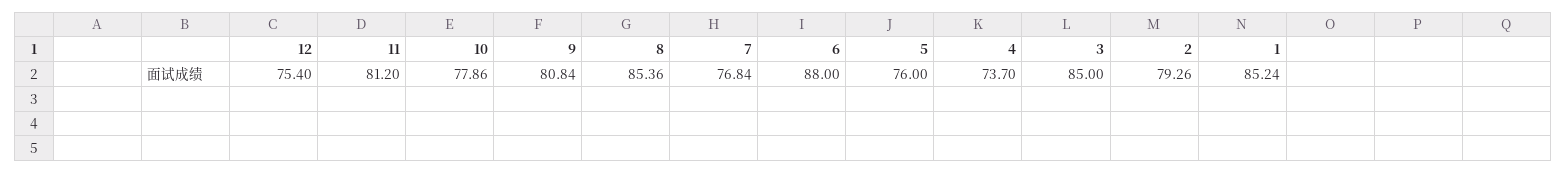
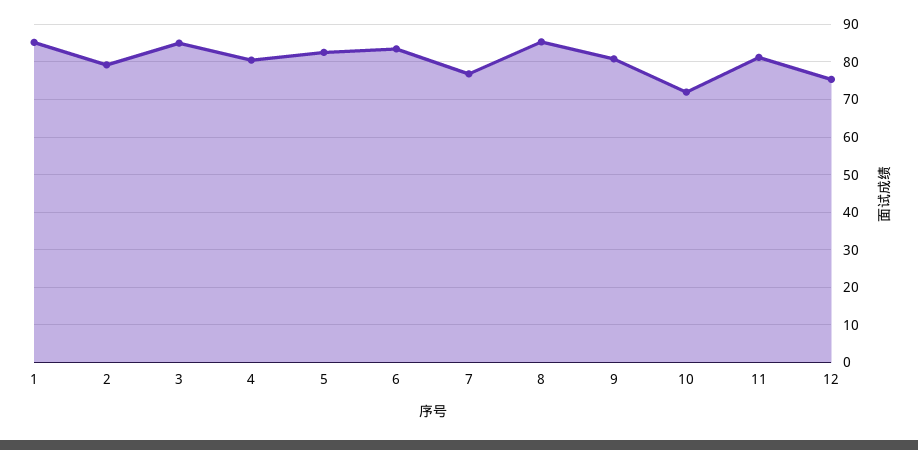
  {
    "12": 75.4,
    "11": 81.2,
-   "10": 77.86,
+   "10": 72,
    "9": 80.84,
    "8": 85.36,
    "7": 76.84,
-   "6": 88,
+   "6": 84,
-   "5": 76,
+   "5": 82,
-   "4": 73.7,
+   "4": 80,
    "3": 85,
    "2": 79.26,
    "1": 85.24
  }

